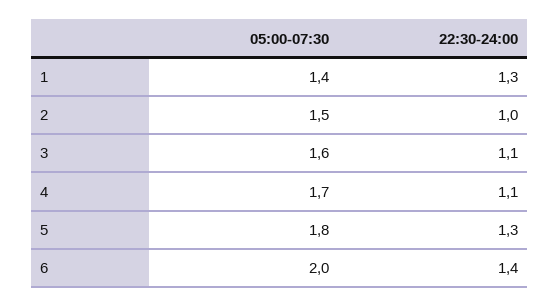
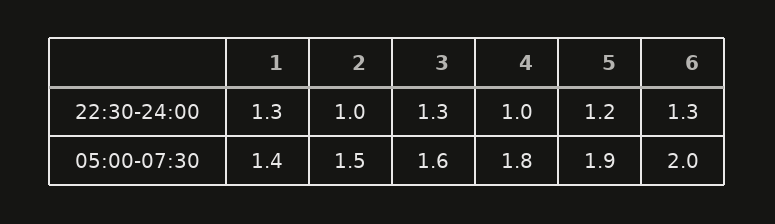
  {
    "05:00-07:30": {
      "1": 1.4,
      "2": 1.5,
      "3": 1.6,
-     "4": 1.7,
+     "4": 1.8,
-     "5": 1.8,
+     "5": 1.9,
      "6": 2
    },
    "22:30-24:00": {
      "1": 1.3,
      "2": 1,
-     "3": 1.1,
+     "3": 1.3,
-     "4": 1.1,
+     "4": 1,
-     "5": 1.3,
+     "5": 1.2,
-     "6": 1.4
+     "6": 1.3
    }
  }

